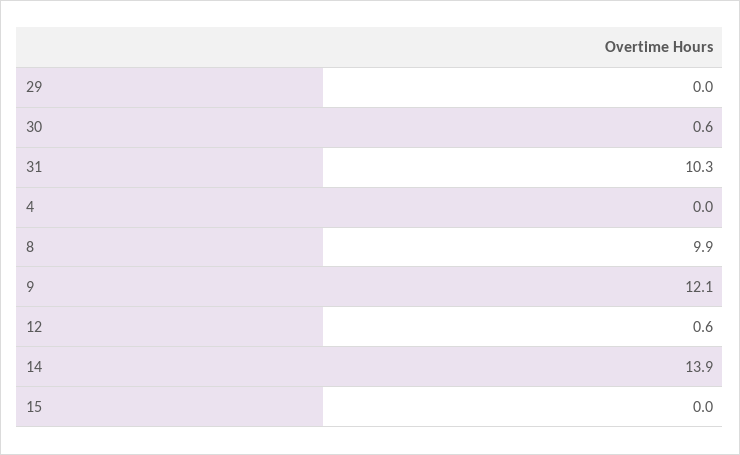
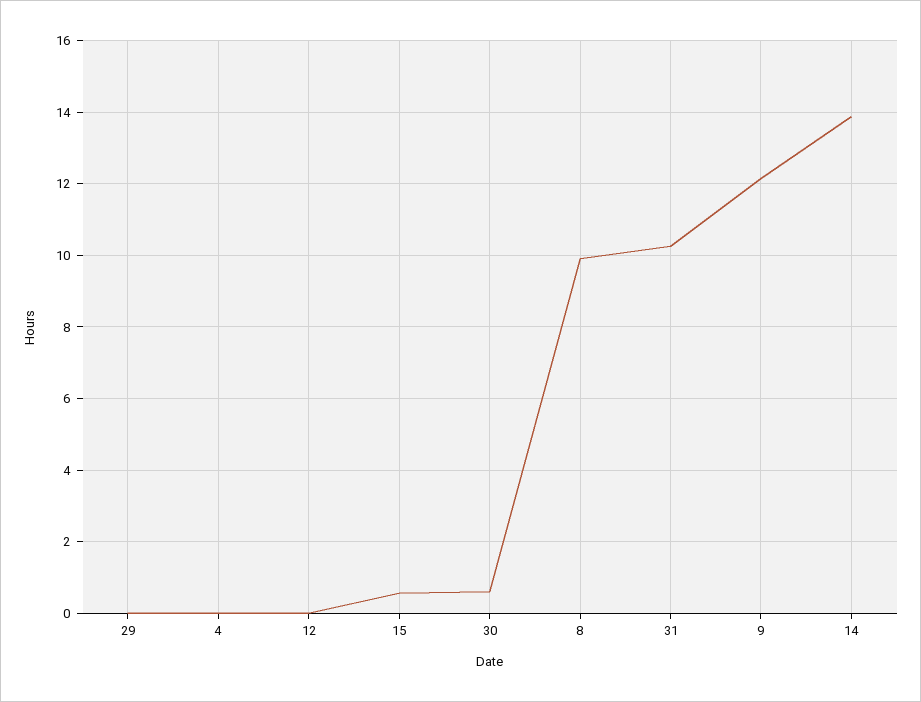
  {
    "29": 0,
    "30": 0.6,
    "31": 10.3,
    "4": 0,
    "8": 9.9,
    "9": 12.1,
-   "12": 0.6,
+   "12": 0,
    "14": 13.9,
-   "15": 0
+   "15": 0.6
  }

